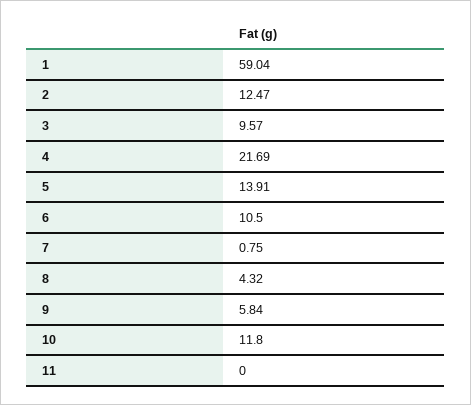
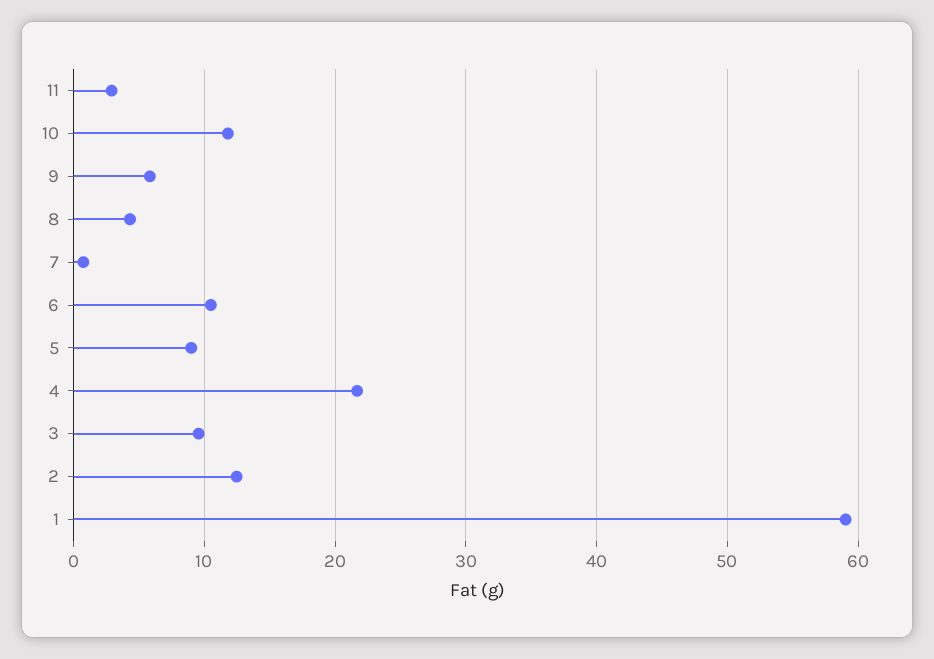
  {
    "1": 59.04,
    "2": 12.47,
    "3": 9.57,
    "4": 21.69,
-   "5": 13.91,
+   "5": 9,
    "6": 10.5,
    "7": 0.75,
    "8": 4.32,
    "9": 5.84,
    "10": 11.8,
-   "11": 0
+   "11": 3
  }

